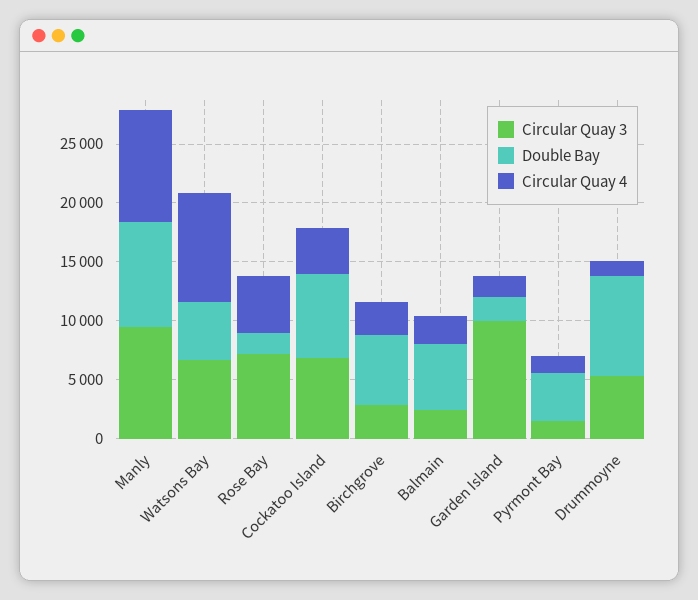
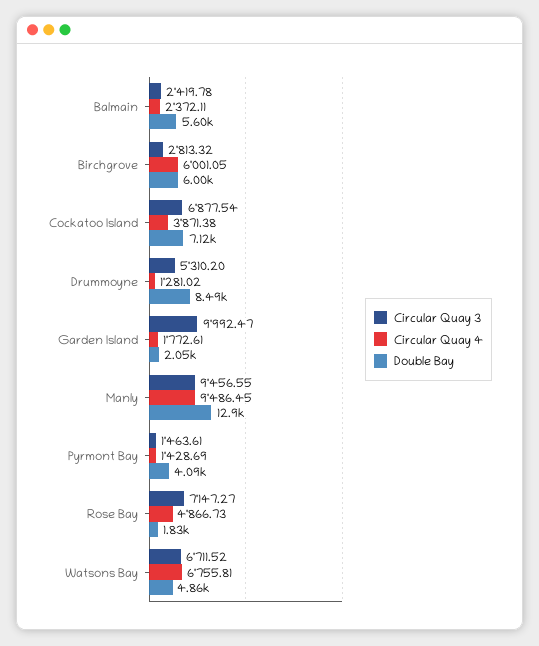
  {
    "Circular Quay 3": {
      "Manly": 9456.55,
      "Watsons Bay": 6711.52,
      "Rose Bay": 7147.27,
      "Cockatoo Island": 6877.54,
      "Birchgrove": 2813.32,
      "Balmain": 2419.78,
      "Garden Island": 9992.47,
      "Pyrmont Bay": 1463.61,
      "Drummoyne": 5310.2
    },
    "Double Bay": {
-     "Manly": 9000,
+     "Manly": 12900,
      "Watsons Bay": 4860,
      "Rose Bay": 1830,
      "Cockatoo Island": 7120,
      "Birchgrove": 6000,
      "Balmain": 5600,
      "Garden Island": 2050,
      "Pyrmont Bay": 4090,
      "Drummoyne": 8490
    },
    "Circular Quay 4": {
      "Manly": 9486.45,
-     "Watsons Bay": 9000,
+     "Watsons Bay": 6755.81,
      "Rose Bay": 4866.73,
      "Cockatoo Island": 3871.38,
-     "Birchgrove": 3000,
+     "Birchgrove": 6001.05,
      "Balmain": 2372.11,
      "Garden Island": 1772.61,
      "Pyrmont Bay": 1428.69,
      "Drummoyne": 1281.02
    }
  }

